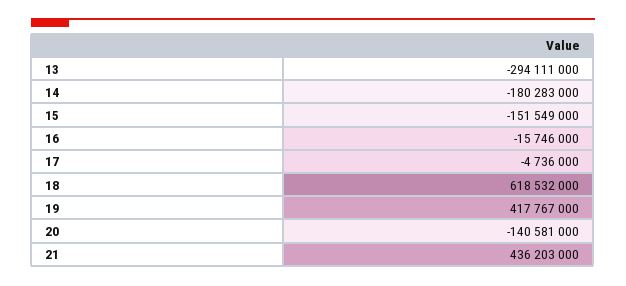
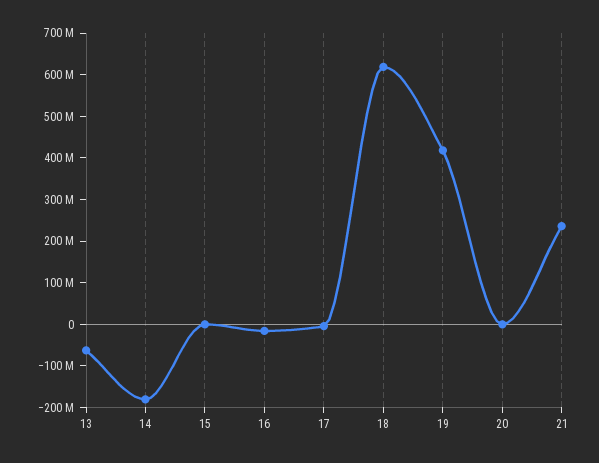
  {
-   "13": -294111000,
+   "13": -60000000,
    "14": -180283000,
-   "15": -151549000,
+   "15": 0,
    "16": -15746000,
    "17": -4736000,
    "18": 618532000,
    "19": 417767000,
-   "20": -140581000,
+   "20": 0,
-   "21": 436203000
+   "21": 240000000
  }

